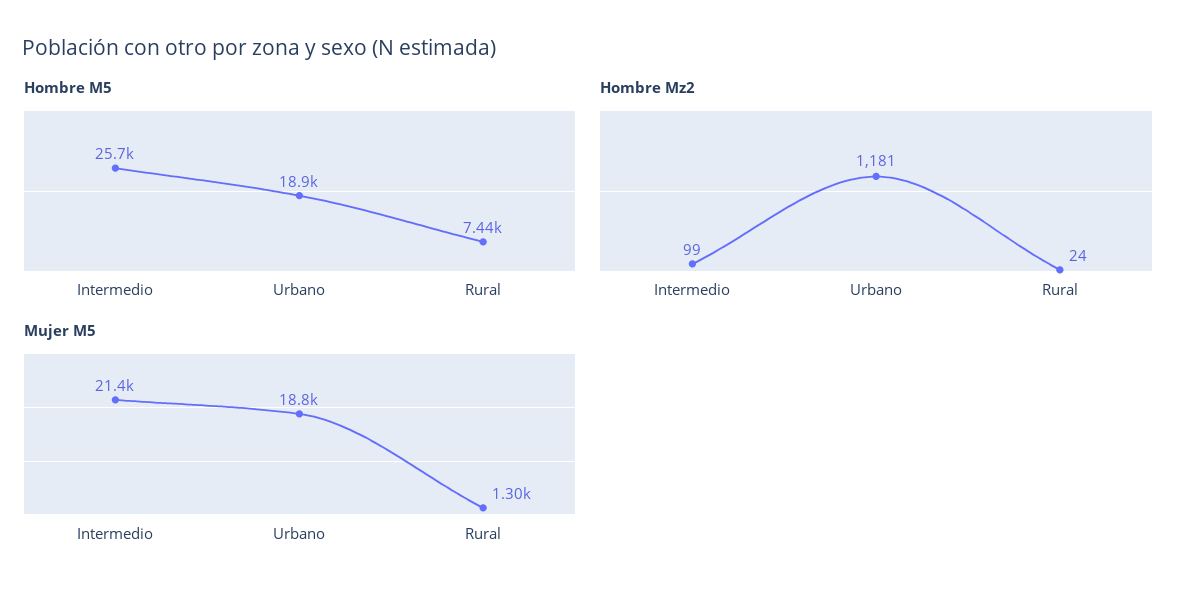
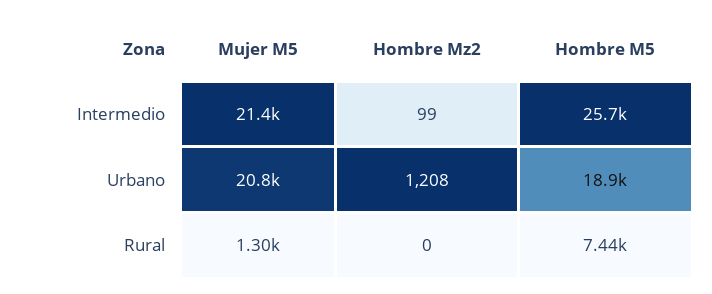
  {
    "Hombre M5": {
      "Intermedio": 25700,
      "Urbano": 18900,
      "Rural": 7440
    },
    "Hombre Mz2": {
      "Intermedio": 99,
-     "Urbano": 1181,
+     "Urbano": 1208,
-     "Rural": 24
+     "Rural": 0
    },
    "Mujer M5": {
      "Intermedio": 21400,
-     "Urbano": 18800,
+     "Urbano": 20800,
      "Rural": 1300
    }
  }

